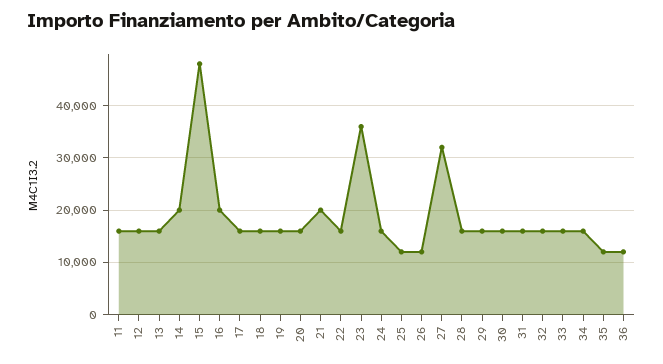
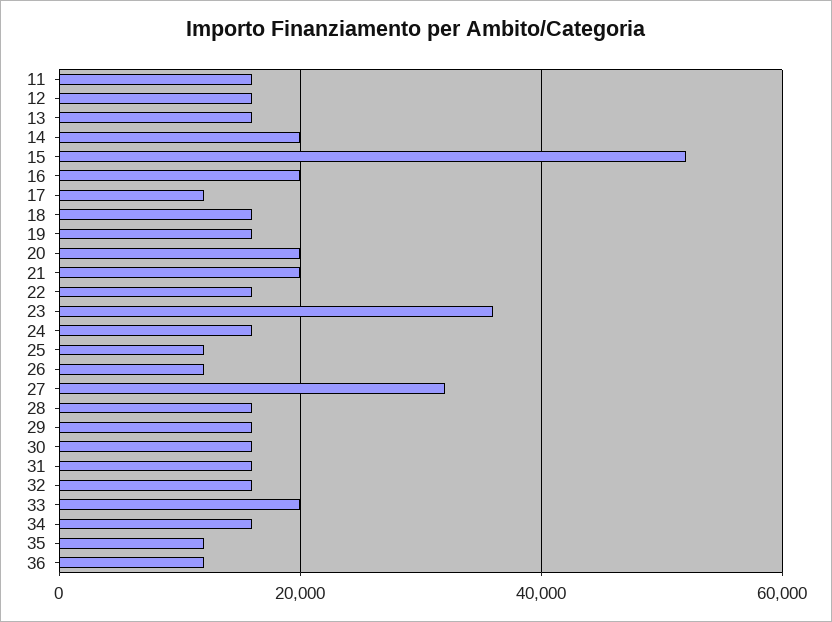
  {
    "11": 16000,
    "12": 16000,
    "13": 16000,
    "14": 20000,
-   "15": 48000,
+   "15": 52000,
    "16": 20000,
-   "17": 16000,
+   "17": 12000,
    "18": 16000,
    "19": 16000,
-   "20": 16000,
+   "20": 20000,
    "21": 20000,
    "22": 16000,
    "23": 36000,
    "24": 16000,
    "25": 12000,
    "26": 12000,
    "27": 32000,
    "28": 16000,
    "29": 16000,
    "30": 16000,
    "31": 16000,
    "32": 16000,
-   "33": 16000,
+   "33": 20000,
    "34": 16000,
    "35": 12000,
    "36": 12000
  }

